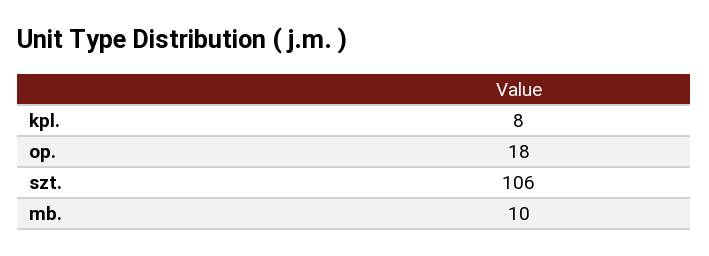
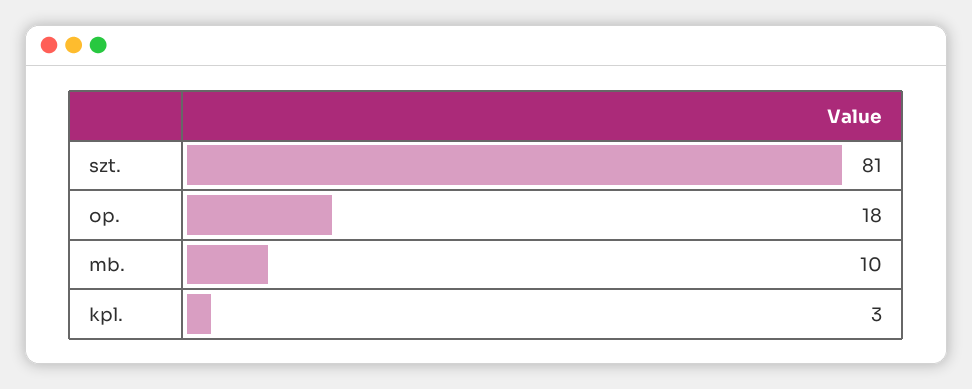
  {
-   "kpl.": 8,
+   "kpl.": 3,
    "op.": 18,
-   "szt.": 106,
+   "szt.": 81,
    "mb.": 10
  }

